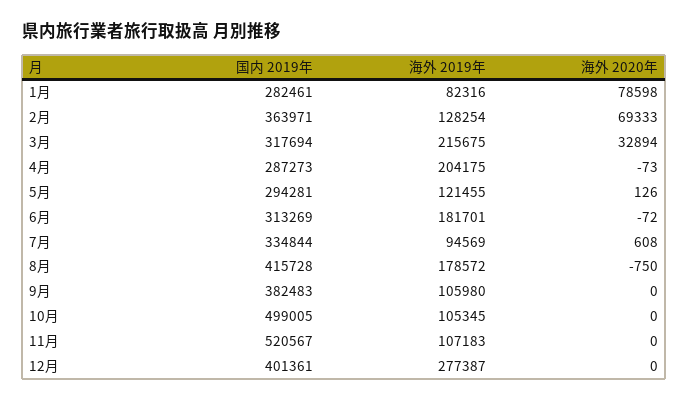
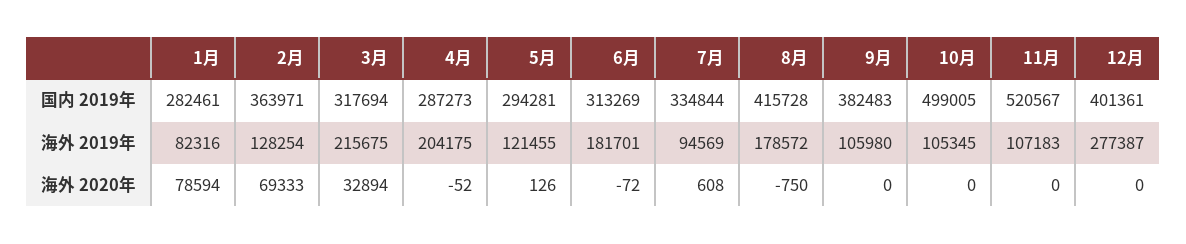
  {
    "国内 2019年": {
      "1月": 282461,
      "2月": 363971,
      "3月": 317694,
      "4月": 287273,
      "5月": 294281,
      "6月": 313269,
      "7月": 334844,
      "8月": 415728,
      "9月": 382483,
      "10月": 499005,
      "11月": 520567,
      "12月": 401361
    },
    "海外 2019年": {
      "1月": 82316,
      "2月": 128254,
      "3月": 215675,
      "4月": 204175,
      "5月": 121455,
      "6月": 181701,
      "7月": 94569,
      "8月": 178572,
      "9月": 105980,
      "10月": 105345,
      "11月": 107183,
      "12月": 277387
    },
    "海外 2020年": {
-     "1月": 78598,
+     "1月": 78594,
      "2月": 69333,
      "3月": 32894,
-     "4月": -73,
+     "4月": -52,
      "5月": 126,
      "6月": -72,
      "7月": 608,
      "8月": -750,
      "9月": 0,
      "10月": 0,
      "11月": 0,
      "12月": 0
    }
  }

